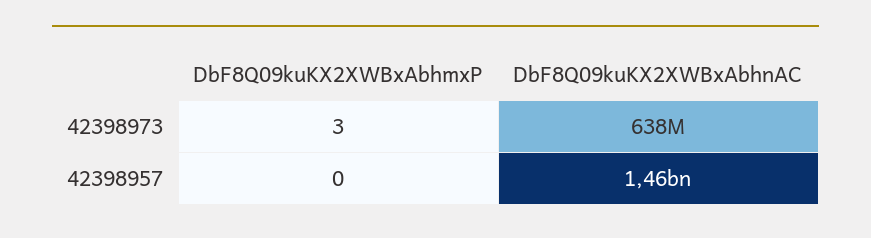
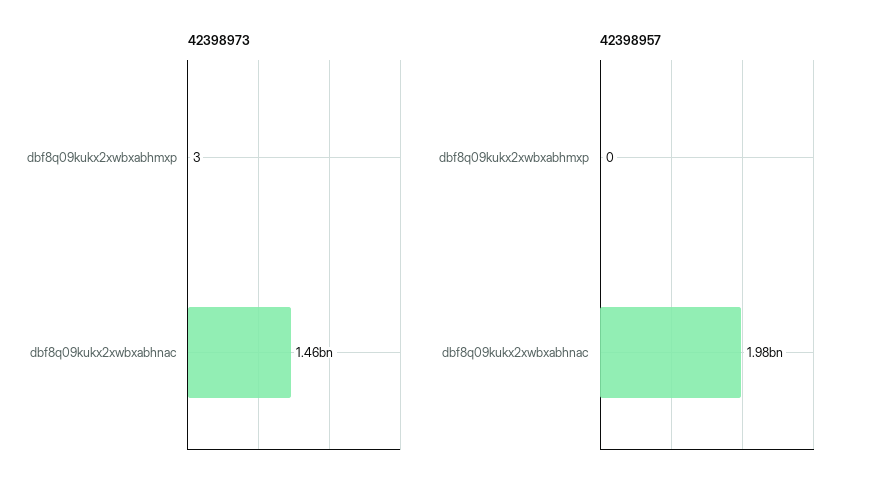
  {
    "42398973": {
      "DbF8Q09kuKX2XWBxAbhmxP": 3,
-     "DbF8Q09kuKX2XWBxAbhnAC": 638000000
+     "DbF8Q09kuKX2XWBxAbhnAC": 1460000000
    },
    "42398957": {
      "DbF8Q09kuKX2XWBxAbhmxP": 0,
-     "DbF8Q09kuKX2XWBxAbhnAC": 1460000000
+     "DbF8Q09kuKX2XWBxAbhnAC": 1980000000
    }
  }

